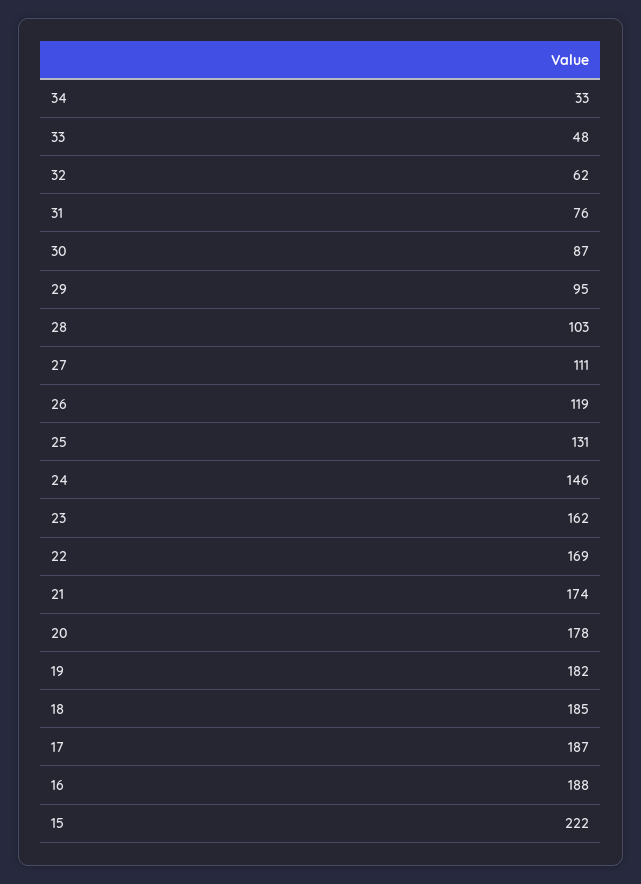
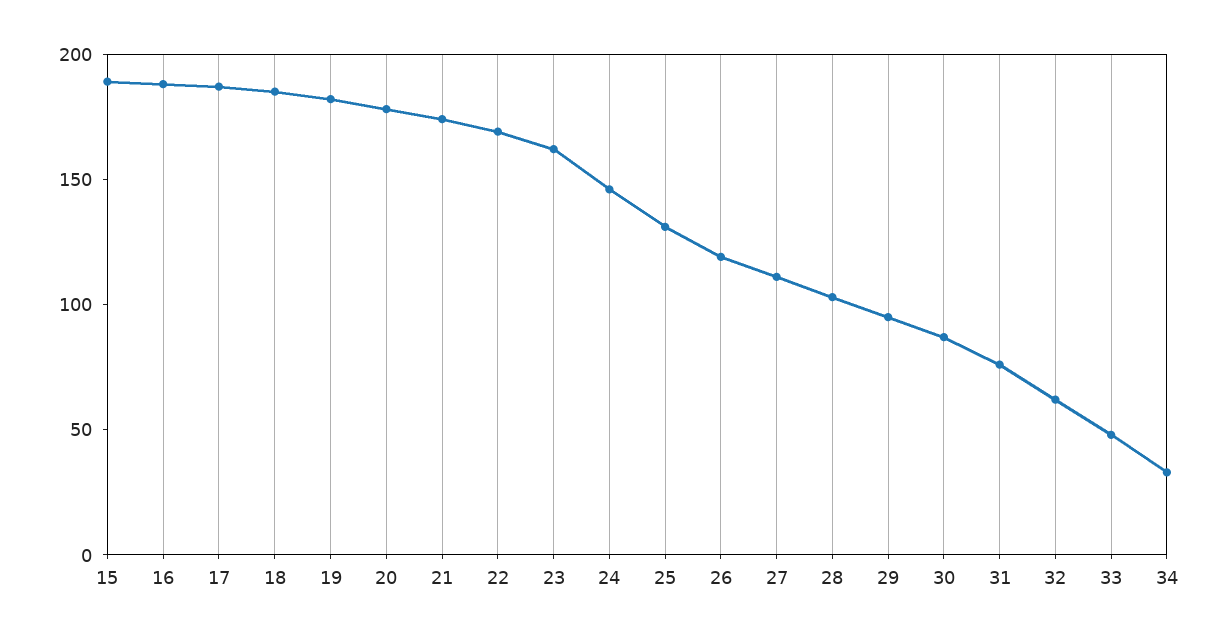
  {
    "34": 33,
    "33": 48,
    "32": 62,
    "31": 76,
    "30": 87,
    "29": 95,
    "28": 103,
    "27": 111,
    "26": 119,
    "25": 131,
    "24": 146,
    "23": 162,
    "22": 169,
    "21": 174,
    "20": 178,
    "19": 182,
    "18": 185,
    "17": 187,
    "16": 188,
-   "15": 222
+   "15": 190
  }

